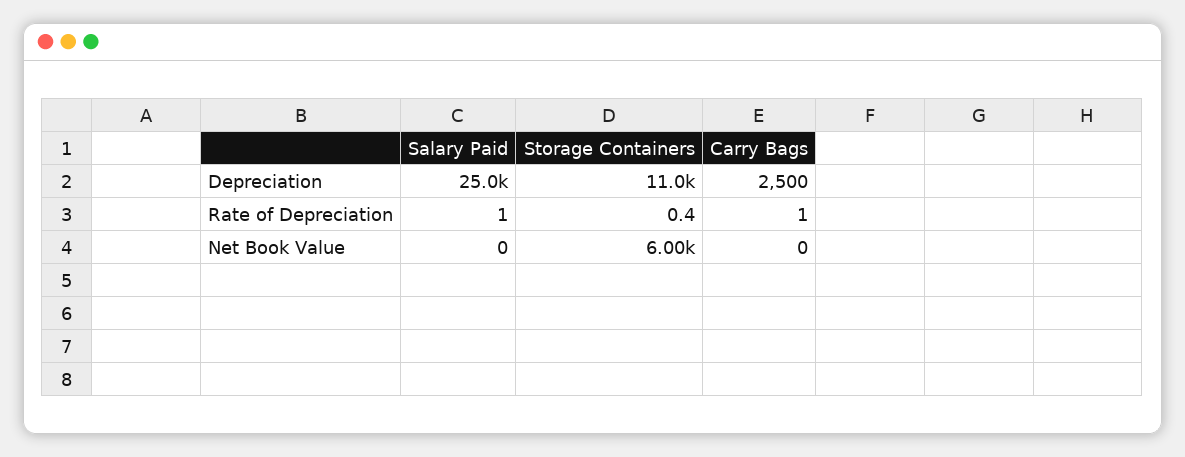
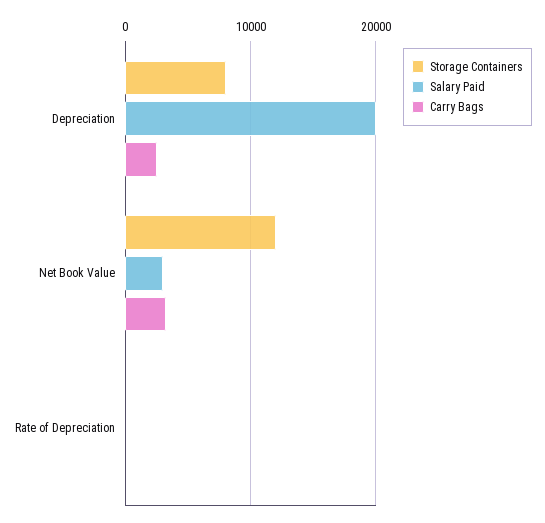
  {
    "Salary Paid": {
-     "Depreciation": 25000,
+     "Depreciation": 20000,
      "Rate of Depreciation": 1,
-     "Net Book Value": 0
+     "Net Book Value": 3000
    },
    "Storage Containers": {
-     "Depreciation": 11000,
+     "Depreciation": 8000,
      "Rate of Depreciation": 0.4,
-     "Net Book Value": 6000
+     "Net Book Value": 12000
    },
    "Carry Bags": {
      "Depreciation": 2500,
      "Rate of Depreciation": 1,
-     "Net Book Value": 0
+     "Net Book Value": 3000
    }
  }

